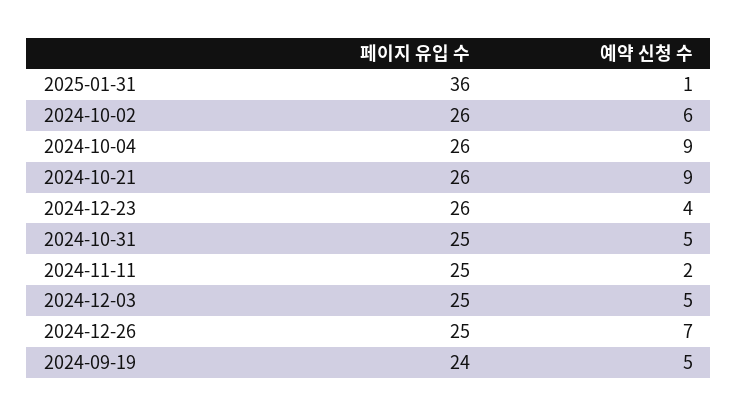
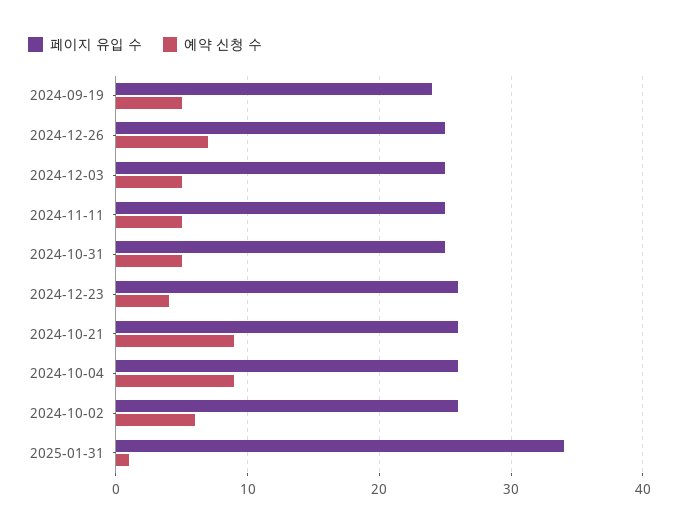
  {
    "페이지 유입 수": {
-     "2025-01-31": 36,
+     "2025-01-31": 34,
      "2024-10-02": 26,
      "2024-10-04": 26,
      "2024-10-21": 26,
      "2024-12-23": 26,
      "2024-10-31": 25,
      "2024-11-11": 25,
      "2024-12-03": 25,
      "2024-12-26": 25,
      "2024-09-19": 24
    },
    "예약 신청 수": {
      "2025-01-31": 1,
      "2024-10-02": 6,
      "2024-10-04": 9,
      "2024-10-21": 9,
      "2024-12-23": 4,
      "2024-10-31": 5,
-     "2024-11-11": 2,
+     "2024-11-11": 5,
      "2024-12-03": 5,
      "2024-12-26": 7,
      "2024-09-19": 5
    }
  }

